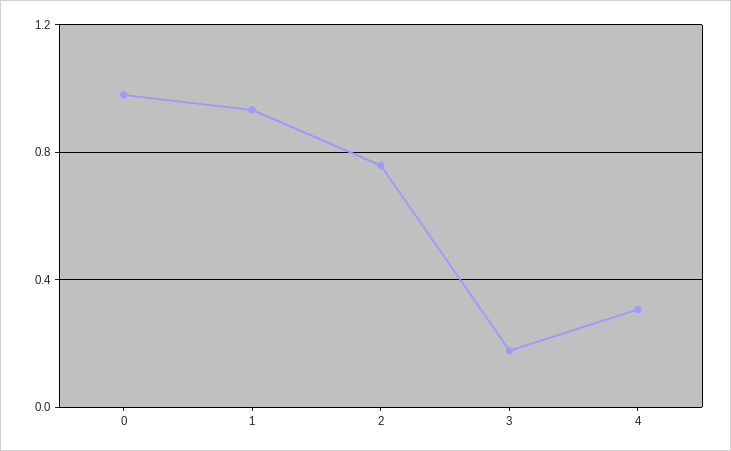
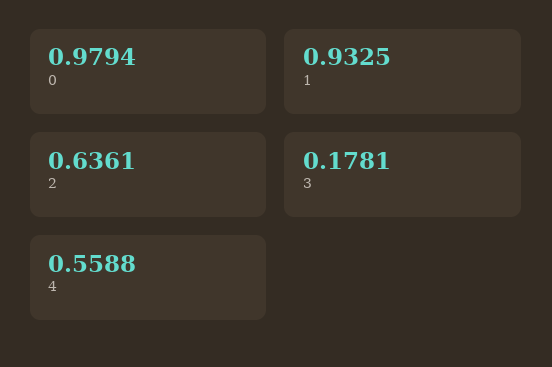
  {
    "0": 0.9794,
    "1": 0.9325,
-   "2": 0.75,
+   "2": 0.6361,
    "3": 0.1781,
-   "4": 0.3
+   "4": 0.5588
  }

